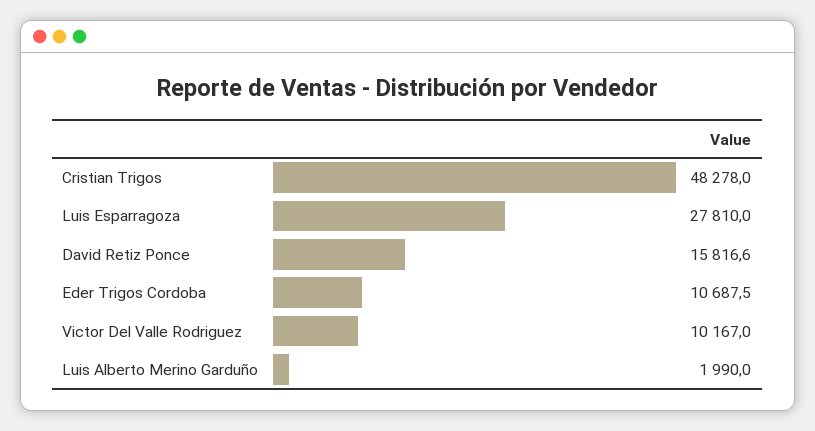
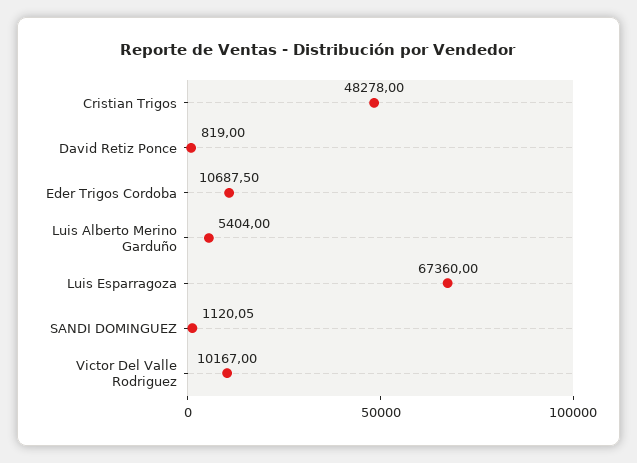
  {
    "Cristian Trigos": 48278,
-   "Luis Esparragoza": 27810,
+   "Luis Esparragoza": 67360,
-   "David Retiz Ponce": 15816.6,
+   "David Retiz Ponce": 819,
    "Eder Trigos Cordoba": 10687.5,
    "Victor Del Valle Rodriguez": 10167,
-   "Luis Alberto Merino Garduño": 1990
+   "Luis Alberto Merino Garduño": 5404,
+   "SANDI DOMINGUEZ": 1120.05
  }

